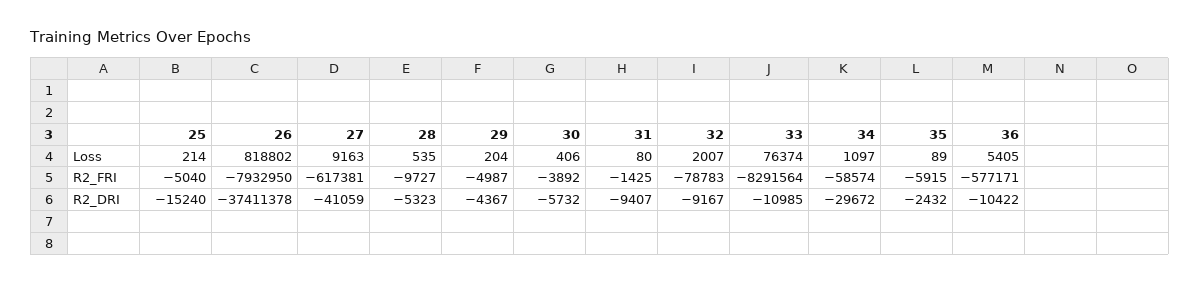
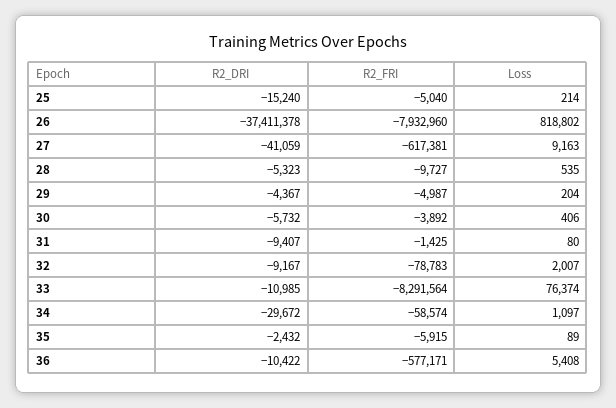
  {
    "25": {
      "Loss": 214,
      "R2_FRI": -5040,
      "R2_DRI": -15240
    },
    "26": {
      "Loss": 818802,
-     "R2_FRI": -7932950,
+     "R2_FRI": -7932960,
      "R2_DRI": -37411378
    },
    "27": {
      "Loss": 9163,
      "R2_FRI": -617381,
      "R2_DRI": -41059
    },
    "28": {
      "Loss": 535,
      "R2_FRI": -9727,
      "R2_DRI": -5323
    },
    "29": {
      "Loss": 204,
      "R2_FRI": -4987,
      "R2_DRI": -4367
    },
    "30": {
      "Loss": 406,
      "R2_FRI": -3892,
      "R2_DRI": -5732
    },
    "31": {
      "Loss": 80,
      "R2_FRI": -1425,
      "R2_DRI": -9407
    },
    "32": {
      "Loss": 2007,
      "R2_FRI": -78783,
      "R2_DRI": -9167
    },
    "33": {
      "Loss": 76374,
      "R2_FRI": -8291564,
      "R2_DRI": -10985
    },
    "34": {
      "Loss": 1097,
      "R2_FRI": -58574,
      "R2_DRI": -29672
    },
    "35": {
      "Loss": 89,
      "R2_FRI": -5915,
      "R2_DRI": -2432
    },
    "36": {
-     "Loss": 5405,
+     "Loss": 5408,
      "R2_FRI": -577171,
      "R2_DRI": -10422
    }
  }

